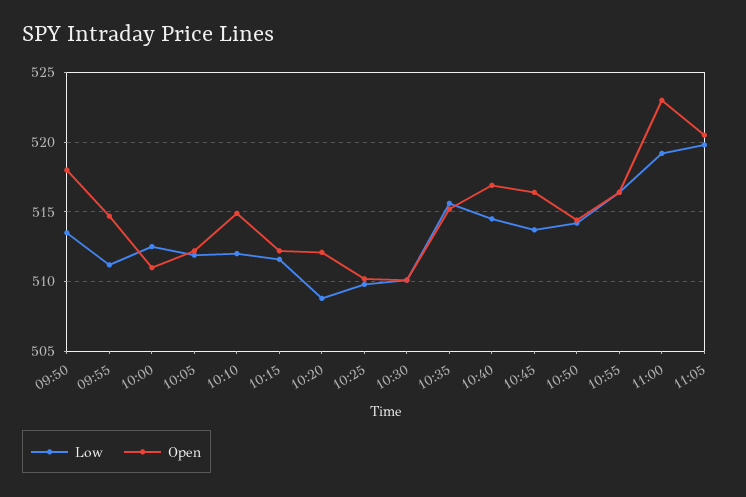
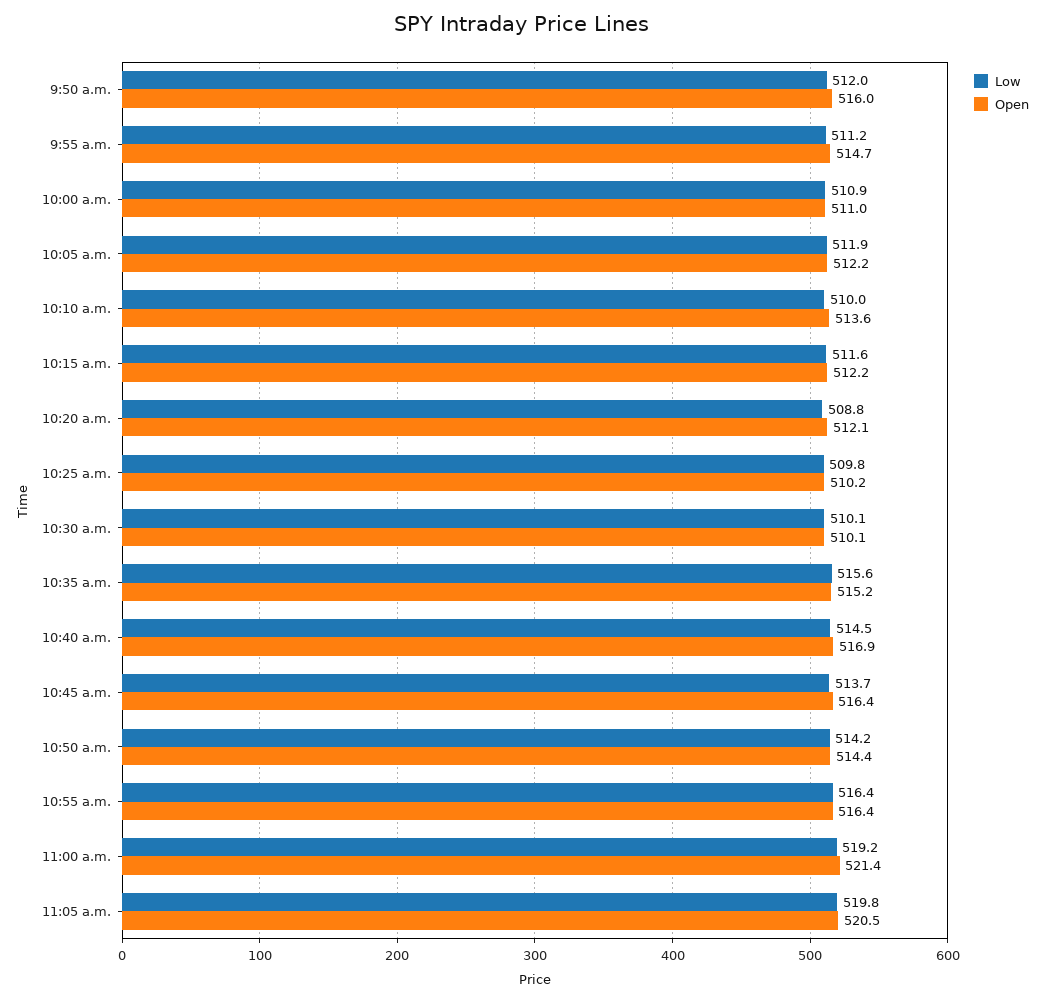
  {
    "Low": {
-     "09:50": 513.5,
+     "09:50": 512,
      "09:55": 511.2,
-     "10:00": 512.5,
+     "10:00": 510.9,
      "10:05": 511.9,
-     "10:10": 512,
+     "10:10": 510,
      "10:15": 511.6,
      "10:20": 508.8,
      "10:25": 509.8,
      "10:30": 510.1,
      "10:35": 515.6,
      "10:40": 514.5,
      "10:45": 513.7,
      "10:50": 514.2,
      "10:55": 516.4,
      "11:00": 519.2,
      "11:05": 519.8
    },
    "Open": {
-     "09:50": 518,
+     "09:50": 516,
      "09:55": 514.7,
      "10:00": 511,
      "10:05": 512.2,
-     "10:10": 515,
+     "10:10": 513.6,
      "10:15": 512.2,
      "10:20": 512.1,
      "10:25": 510.2,
      "10:30": 510.1,
      "10:35": 515.2,
      "10:40": 516.9,
      "10:45": 516.4,
      "10:50": 514.4,
      "10:55": 516.4,
-     "11:00": 523,
+     "11:00": 521.4,
      "11:05": 520.5
    }
  }

